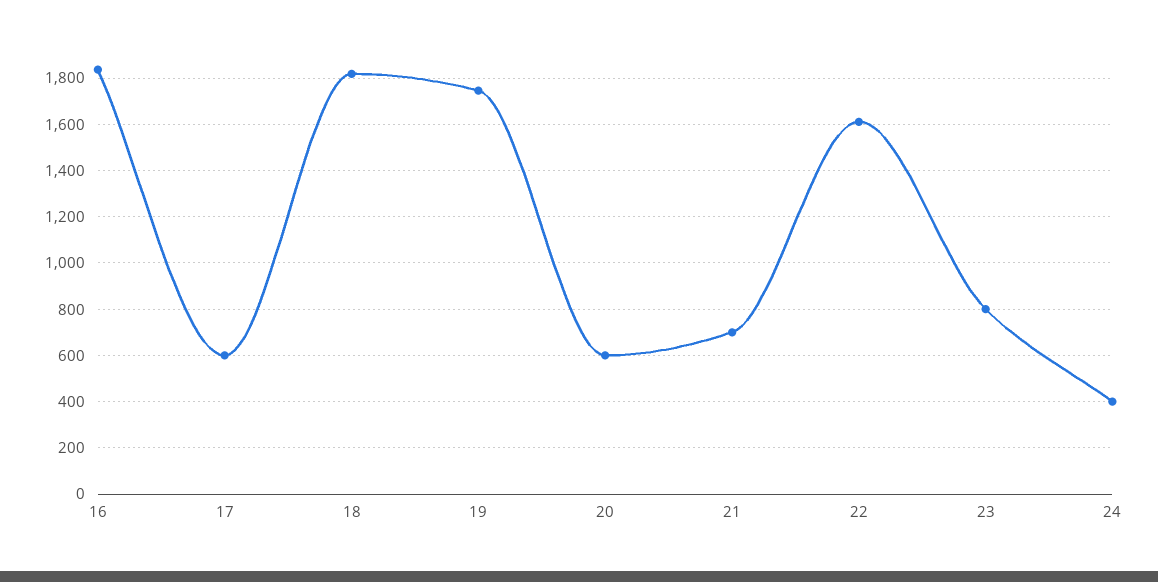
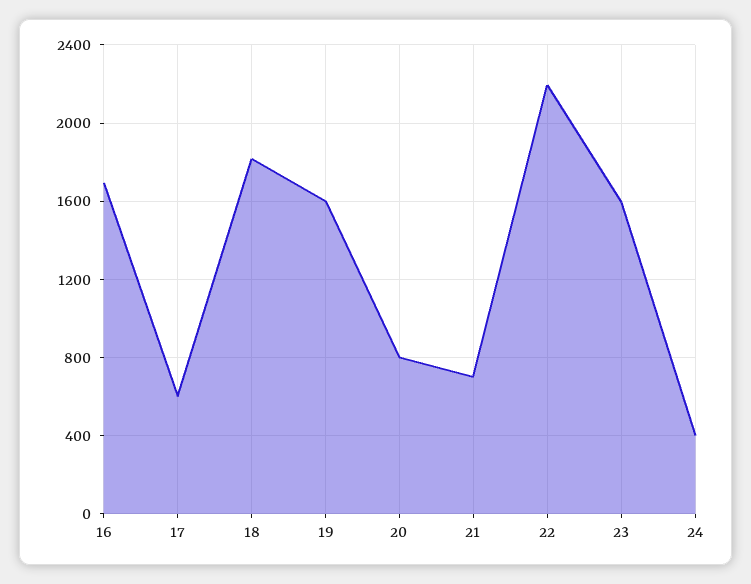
  {
-   "16": 1850,
+   "16": 1700,
    "17": 600,
    "18": 1800,
-   "19": 1750,
+   "19": 1600,
-   "20": 600,
+   "20": 800,
    "21": 700,
-   "22": 1600,
+   "22": 2200,
-   "23": 800,
+   "23": 1600,
    "24": 400
  }

